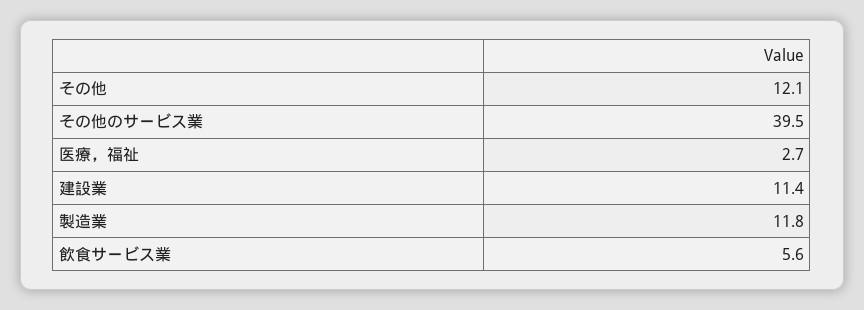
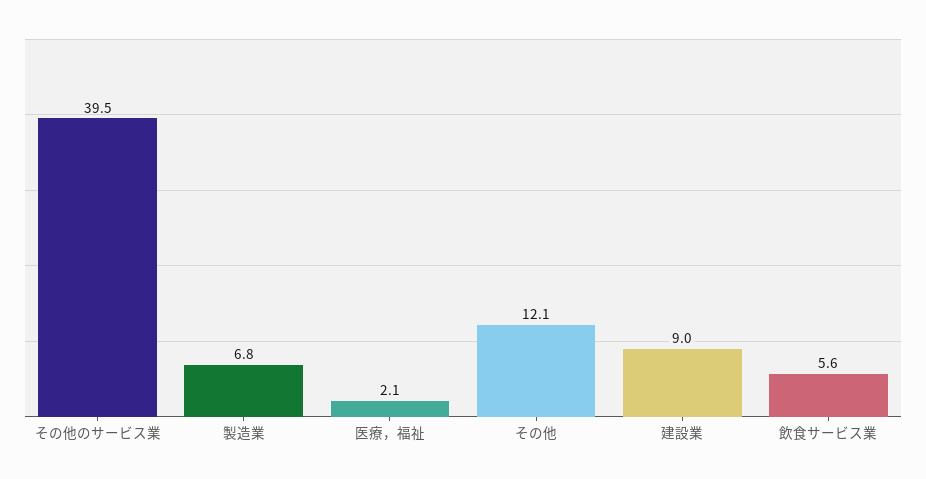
  {
    "その他": 12.1,
    "その他のサービス業": 39.5,
-   "医療，福祉": 2.7,
+   "医療，福祉": 2.1,
-   "建設業": 11.4,
+   "建設業": 9,
-   "製造業": 11.8,
+   "製造業": 6.8,
    "飲食サービス業": 5.6
  }

